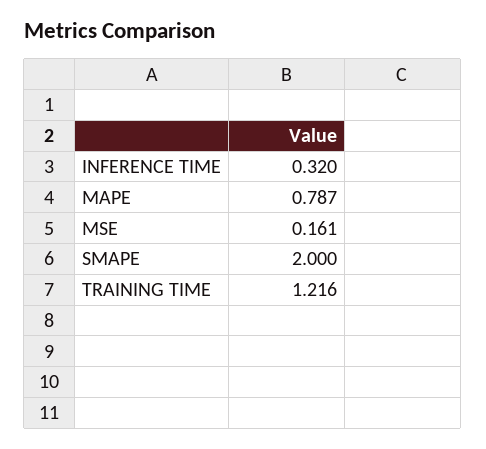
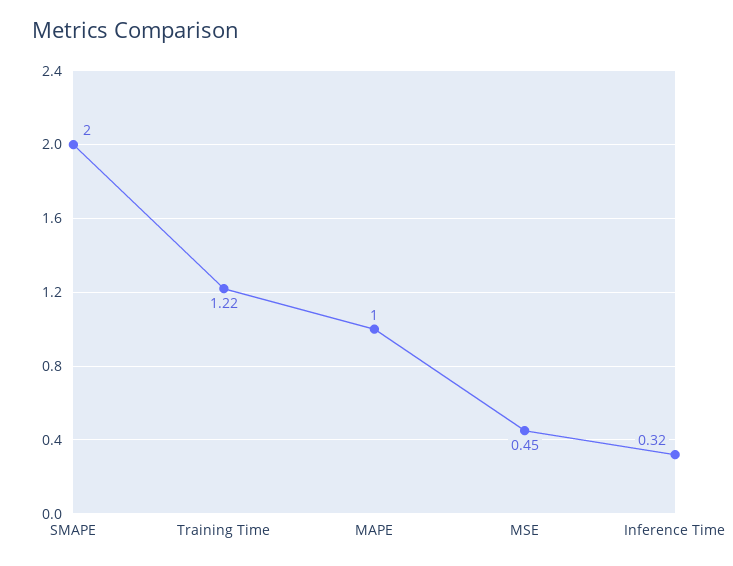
  {
    "INFERENCE TIME": 0.32,
-   "MAPE": 0.787,
+   "MAPE": 1,
-   "MSE": 0.161,
+   "MSE": 0.45,
    "SMAPE": 2,
    "TRAINING TIME": 1.216
  }

